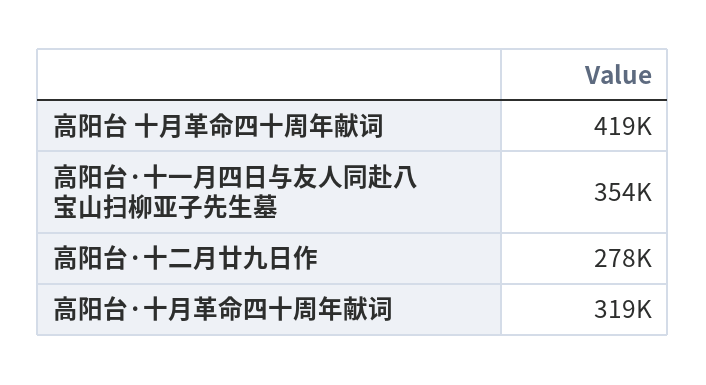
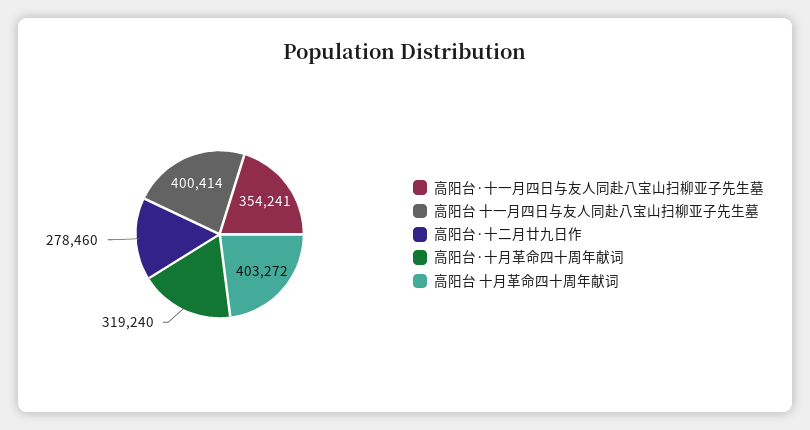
  {
-   "高阳台 十月革命四十周年献词": 419000,
+   "高阳台 十月革命四十周年献词": 403272,
    "高阳台·十一月四日与友人同赴八宝山扫柳亚子先生墓": 354241,
    "高阳台·十二月廿九日作": 278460,
-   "高阳台·十月革命四十周年献词": 319240
+   "高阳台·十月革命四十周年献词": 319240,
+   "高阳台 十一月四日与友人同赴八宝山扫柳亚子先生墓": 400414
  }

